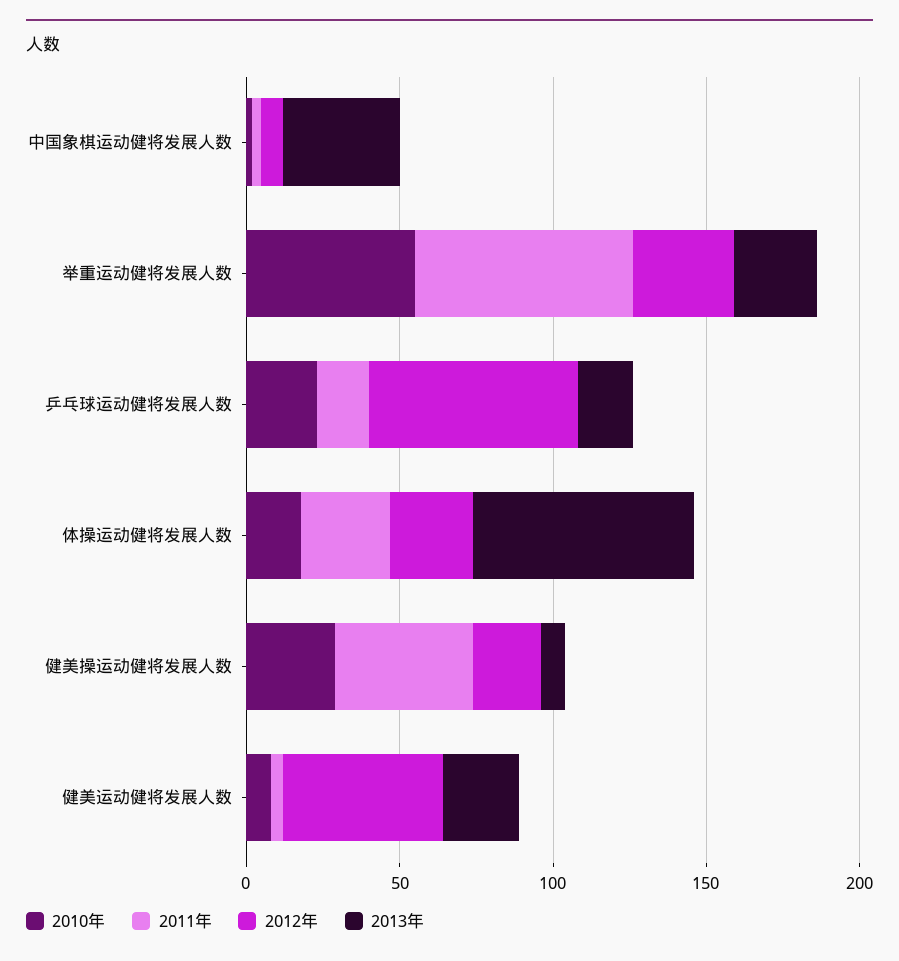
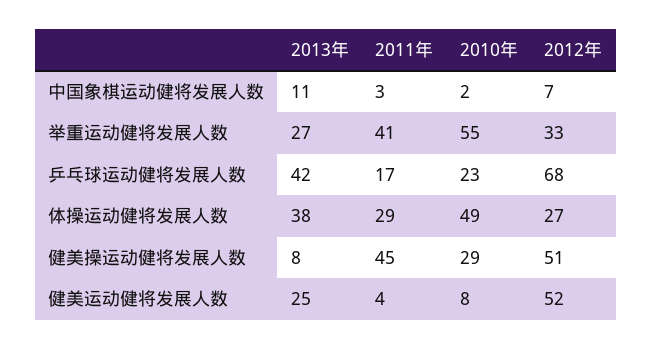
  {
    "2010年": {
      "中国象棋运动健将发展人数": 2,
      "举重运动健将发展人数": 55,
      "乒乓球运动健将发展人数": 23,
-     "体操运动健将发展人数": 20,
+     "体操运动健将发展人数": 49,
      "健美操运动健将发展人数": 29,
      "健美运动健将发展人数": 8
    },
    "2011年": {
      "中国象棋运动健将发展人数": 3,
-     "举重运动健将发展人数": 70,
+     "举重运动健将发展人数": 41,
      "乒乓球运动健将发展人数": 17,
      "体操运动健将发展人数": 29,
      "健美操运动健将发展人数": 45,
      "健美运动健将发展人数": 4
    },
    "2012年": {
      "中国象棋运动健将发展人数": 7,
      "举重运动健将发展人数": 33,
      "乒乓球运动健将发展人数": 68,
      "体操运动健将发展人数": 27,
-     "健美操运动健将发展人数": 20,
+     "健美操运动健将发展人数": 51,
      "健美运动健将发展人数": 52
    },
    "2013年": {
-     "中国象棋运动健将发展人数": 40,
+     "中国象棋运动健将发展人数": 11,
      "举重运动健将发展人数": 27,
-     "乒乓球运动健将发展人数": 20,
+     "乒乓球运动健将发展人数": 42,
-     "体操运动健将发展人数": 70,
+     "体操运动健将发展人数": 38,
      "健美操运动健将发展人数": 8,
      "健美运动健将发展人数": 25
    }
  }

